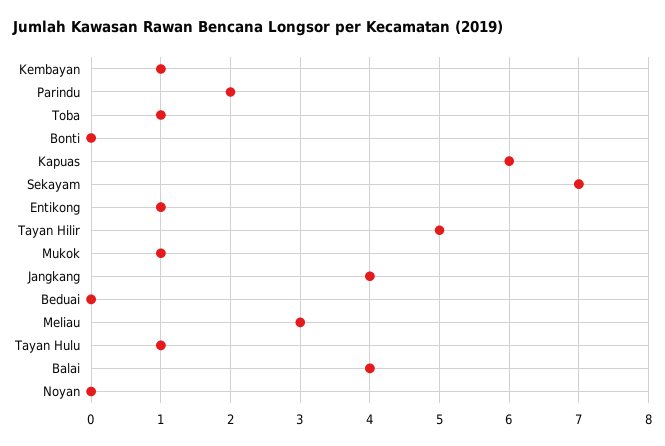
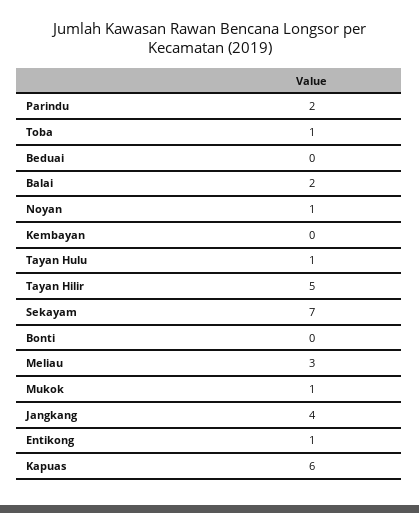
  {
-   "Kembayan": 1,
+   "Kembayan": 0,
    "Parindu": 2,
    "Toba": 1,
    "Bonti": 0,
    "Kapuas": 6,
    "Sekayam": 7,
    "Entikong": 1,
    "Tayan Hilir": 5,
    "Mukok": 1,
    "Jangkang": 4,
    "Beduai": 0,
    "Meliau": 3,
    "Tayan Hulu": 1,
-   "Balai": 4,
+   "Balai": 2,
-   "Noyan": 0
+   "Noyan": 1
  }

